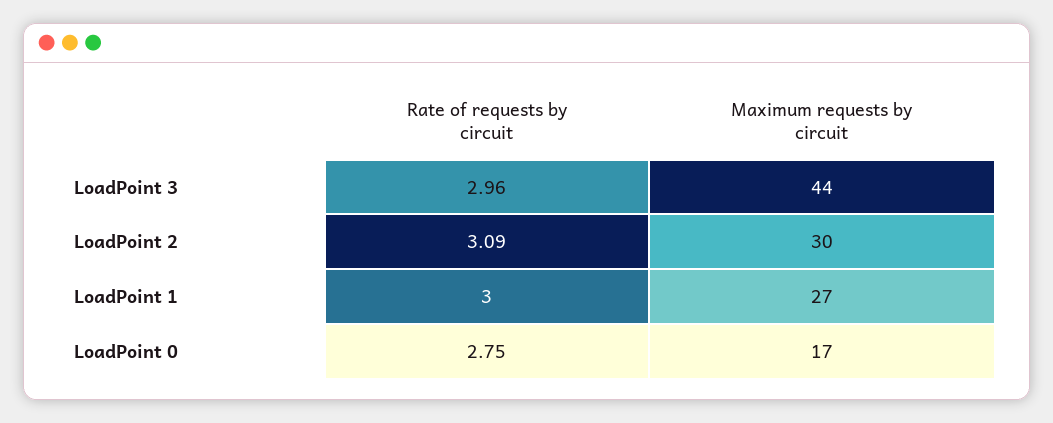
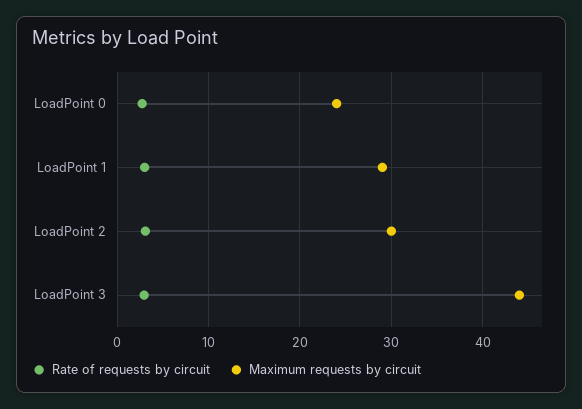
  {
    "Rate of requests by circuit": {
      "LoadPoint 3": 2.96,
      "LoadPoint 2": 3.09,
      "LoadPoint 1": 3,
      "LoadPoint 0": 2.75
    },
    "Maximum requests by circuit": {
      "LoadPoint 3": 44,
      "LoadPoint 2": 30,
-     "LoadPoint 1": 27,
+     "LoadPoint 1": 29,
-     "LoadPoint 0": 17
+     "LoadPoint 0": 24
    }
  }

